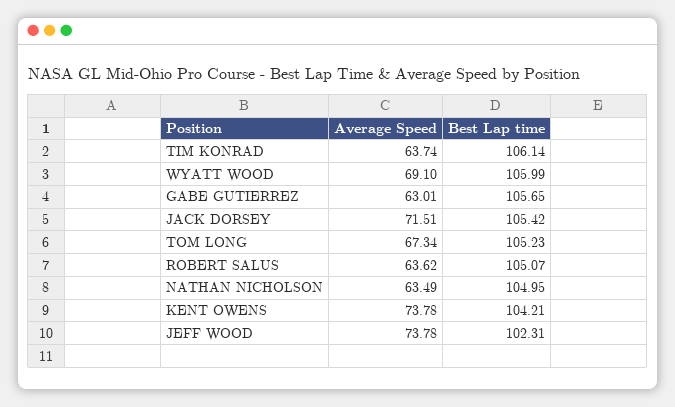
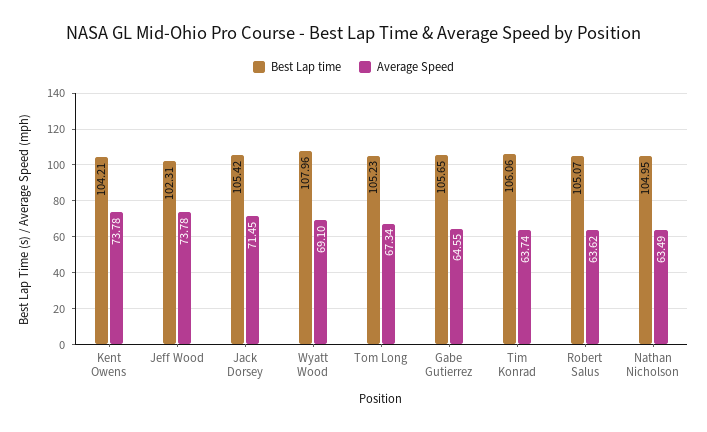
  {
    "Average Speed": {
      "TIM KONRAD": 63.74,
      "WYATT WOOD": 69.1,
-     "GABE GUTIERREZ": 63.01,
+     "GABE GUTIERREZ": 64.55,
-     "JACK DORSEY": 71.51,
+     "JACK DORSEY": 71.45,
      "TOM LONG": 67.34,
      "ROBERT SALUS": 63.62,
      "NATHAN NICHOLSON": 63.49,
      "KENT OWENS": 73.78,
      "JEFF WOOD": 73.78
    },
    "Best Lap time": {
-     "TIM KONRAD": 106.14,
+     "TIM KONRAD": 106.06,
-     "WYATT WOOD": 105.99,
+     "WYATT WOOD": 107.96,
      "GABE GUTIERREZ": 105.65,
      "JACK DORSEY": 105.42,
      "TOM LONG": 105.23,
      "ROBERT SALUS": 105.07,
      "NATHAN NICHOLSON": 104.95,
      "KENT OWENS": 104.21,
      "JEFF WOOD": 102.31
    }
  }

